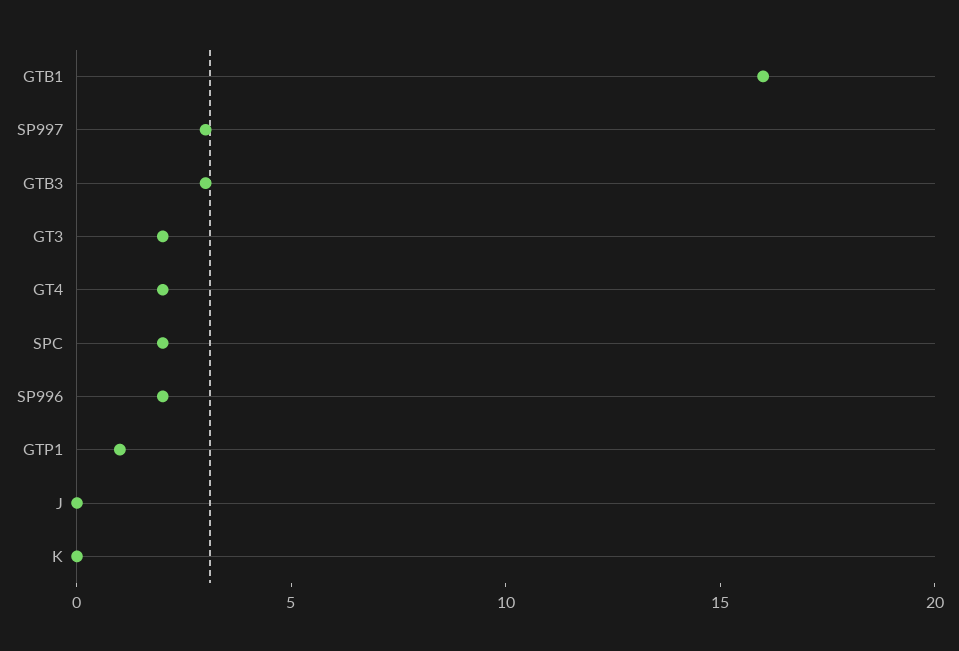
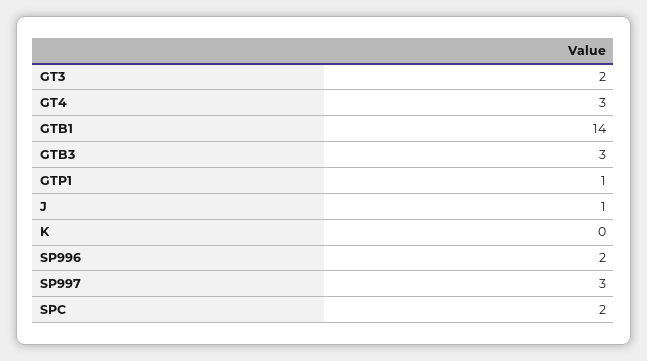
  {
-   "GTB1": 16,
+   "GTB1": 14,
    "SP997": 3,
    "GTB3": 3,
    "GT3": 2,
-   "GT4": 2,
+   "GT4": 3,
    "SPC": 2,
    "SP996": 2,
    "GTP1": 1,
-   "J": 0,
+   "J": 1,
    "K": 0
  }

